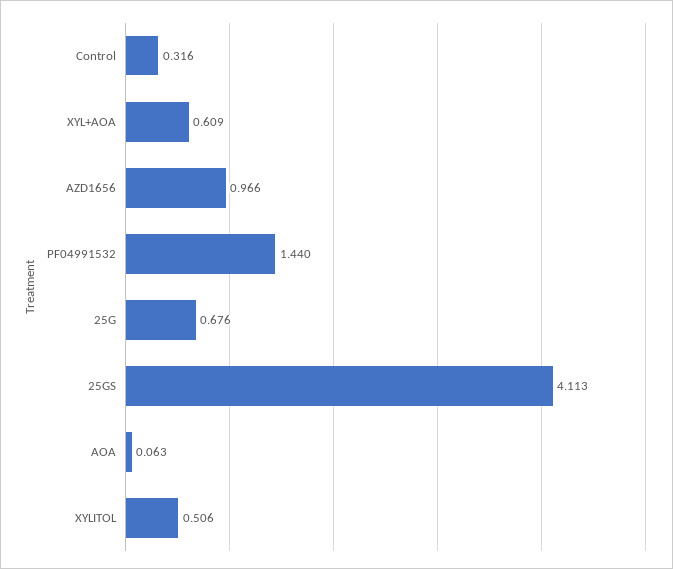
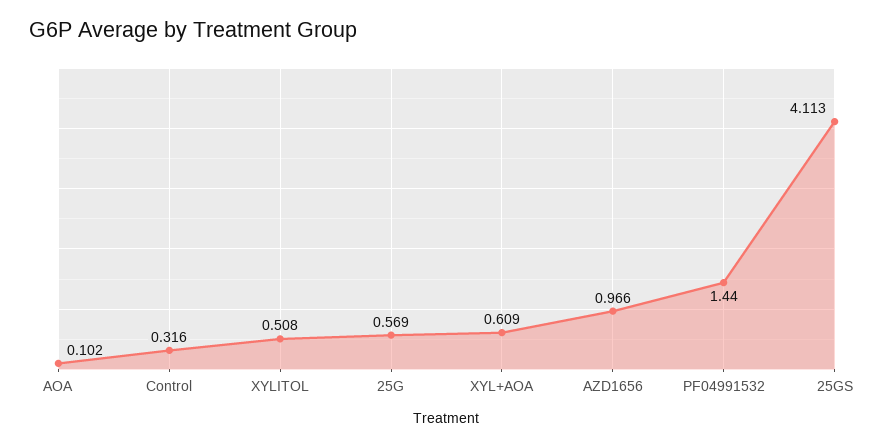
  {
    "Control": 0.316,
    "XYL+AOA": 0.609,
    "AZD1656": 0.966,
    "PF04991532": 1.44,
-   "25G": 0.676,
+   "25G": 0.569,
    "25GS": 4.113,
-   "AOA": 0.063,
+   "AOA": 0.102,
-   "XYLITOL": 0.506
+   "XYLITOL": 0.508
  }

